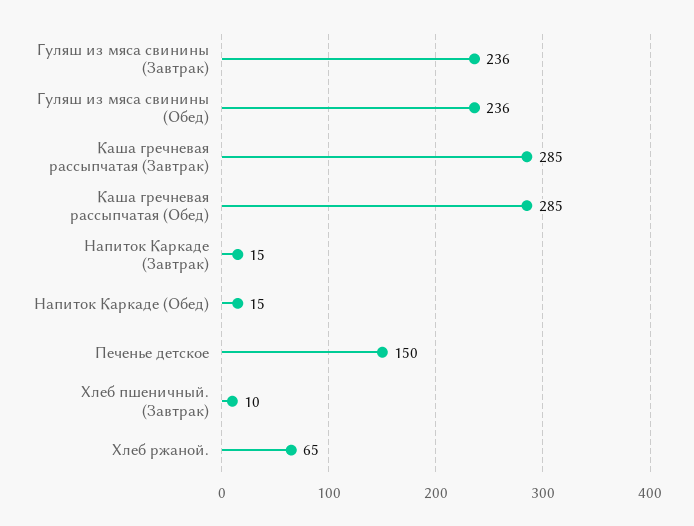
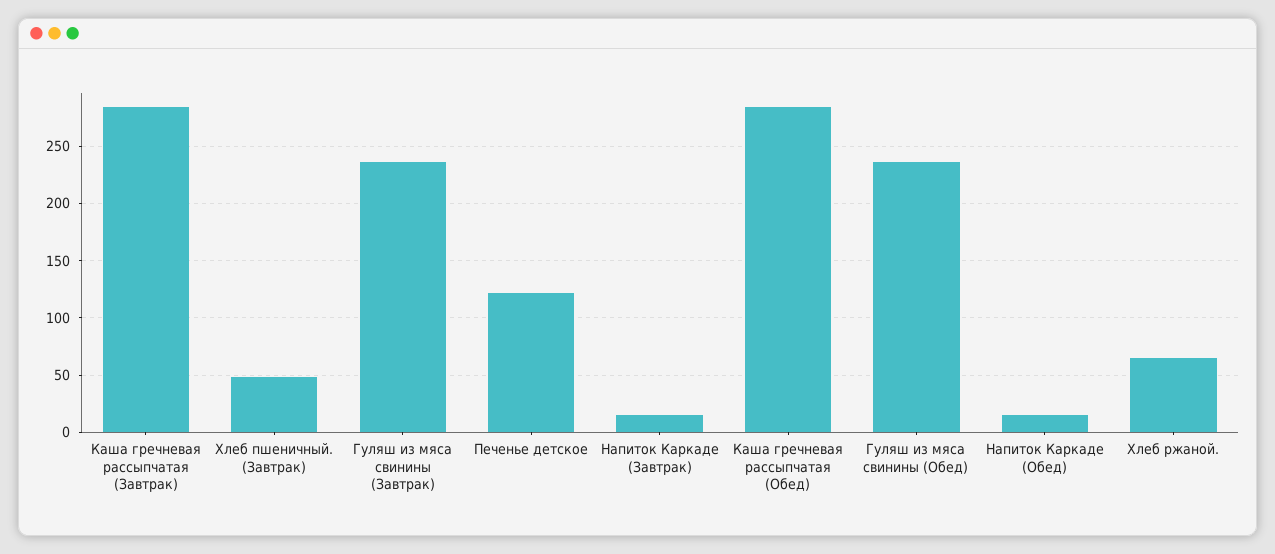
  {
    "Гуляш из мяса свинины (Завтрак)": 236,
    "Гуляш из мяса свинины (Обед)": 236,
    "Каша гречневая рассыпчатая (Завтрак)": 285,
    "Каша гречневая рассыпчатая (Обед)": 285,
    "Напиток Каркаде (Завтрак)": 15,
    "Напиток Каркаде (Обед)": 15,
-   "Печенье детское": 150,
+   "Печенье детское": 120,
-   "Хлеб пшеничный. (Завтрак)": 10,
+   "Хлеб пшеничный. (Завтрак)": 50,
    "Хлеб ржаной.": 65
  }

